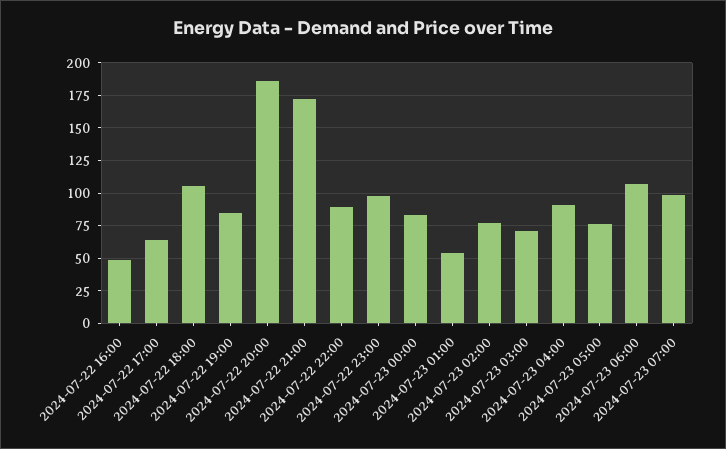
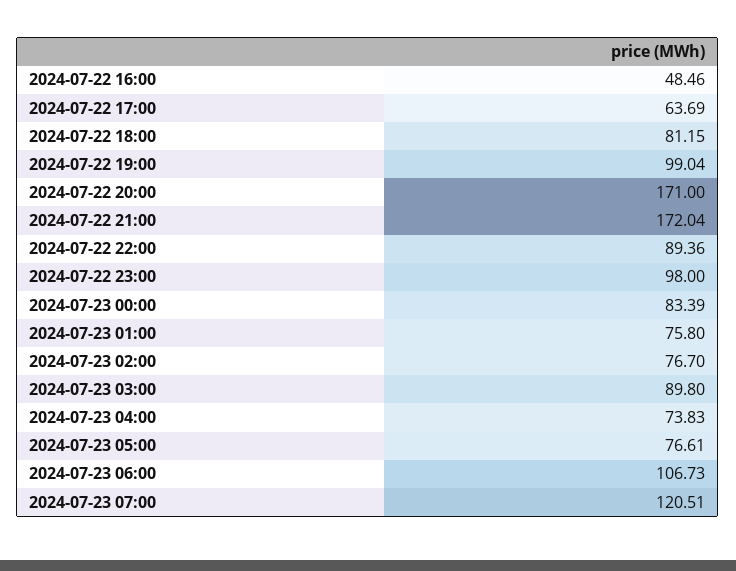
  {
    "2024-07-22 16:00": 48.46,
    "2024-07-22 17:00": 63.69,
-   "2024-07-22 18:00": 105,
+   "2024-07-22 18:00": 81.15,
-   "2024-07-22 19:00": 85,
+   "2024-07-22 19:00": 99.04,
-   "2024-07-22 20:00": 185,
+   "2024-07-22 20:00": 171,
    "2024-07-22 21:00": 172.04,
    "2024-07-22 22:00": 89.36,
    "2024-07-22 23:00": 98,
    "2024-07-23 00:00": 83.39,
-   "2024-07-23 01:00": 55,
+   "2024-07-23 01:00": 75.8,
    "2024-07-23 02:00": 76.7,
-   "2024-07-23 03:00": 70,
+   "2024-07-23 03:00": 89.8,
-   "2024-07-23 04:00": 90,
+   "2024-07-23 04:00": 73.83,
    "2024-07-23 05:00": 76.61,
    "2024-07-23 06:00": 106.73,
-   "2024-07-23 07:00": 100
+   "2024-07-23 07:00": 120.51
  }

